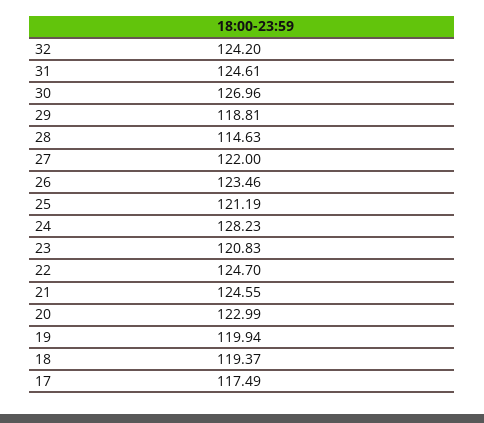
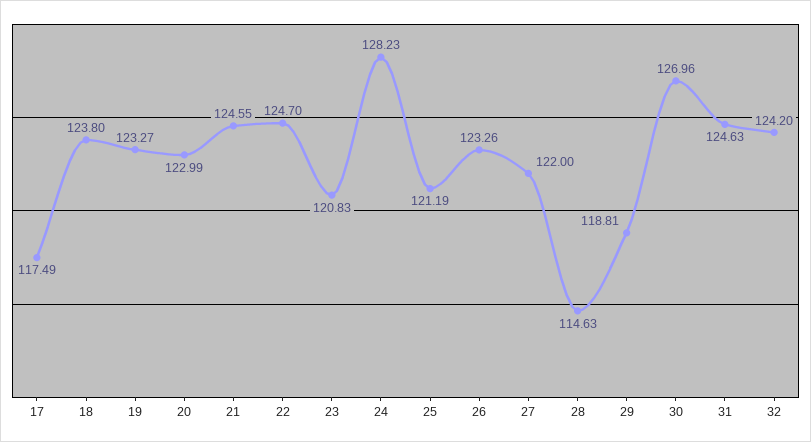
  {
    "32": 124.2,
-   "31": 124.61,
+   "31": 124.63,
    "30": 126.96,
    "29": 118.81,
    "28": 114.63,
    "27": 122,
-   "26": 123.46,
+   "26": 123.26,
    "25": 121.19,
    "24": 128.23,
    "23": 120.83,
    "22": 124.7,
    "21": 124.55,
    "20": 122.99,
-   "19": 119.94,
+   "19": 123.27,
-   "18": 119.37,
+   "18": 123.8,
    "17": 117.49
  }

